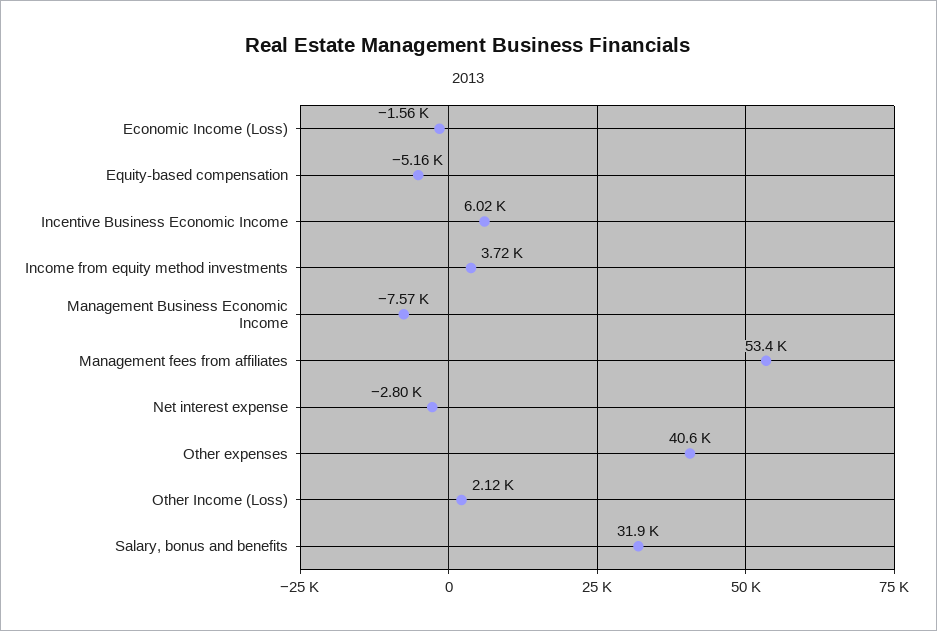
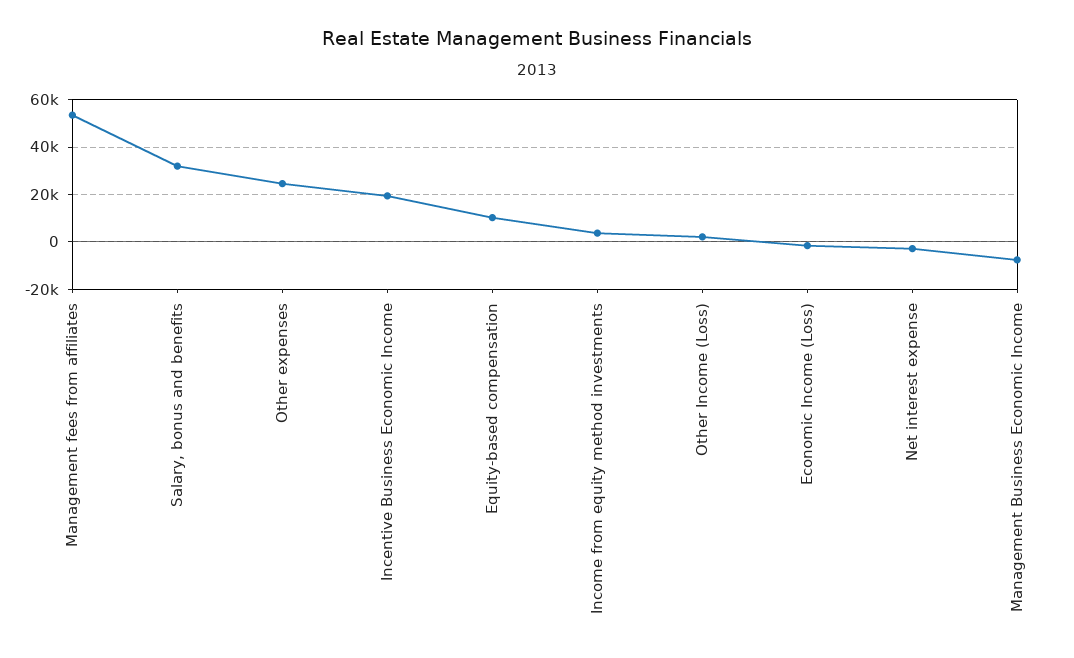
  {
    "Economic Income (Loss)": -1560,
-   "Equity-based compensation": -5160,
+   "Equity-based compensation": 10000,
-   "Incentive Business Economic Income": 6020,
+   "Incentive Business Economic Income": 20000,
    "Income from equity method investments": 3720,
    "Management Business Economic Income": -7570,
    "Management fees from affiliates": 53400,
    "Net interest expense": -2800,
-   "Other expenses": 40600,
+   "Other expenses": 25000,
    "Other Income (Loss)": 2120,
    "Salary, bonus and benefits": 31900
  }

